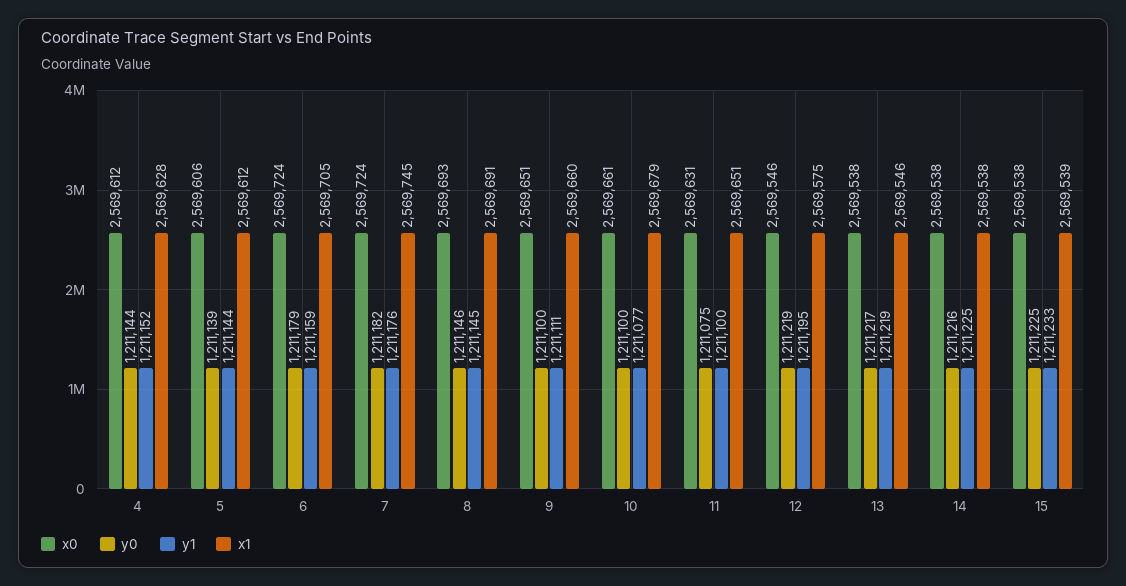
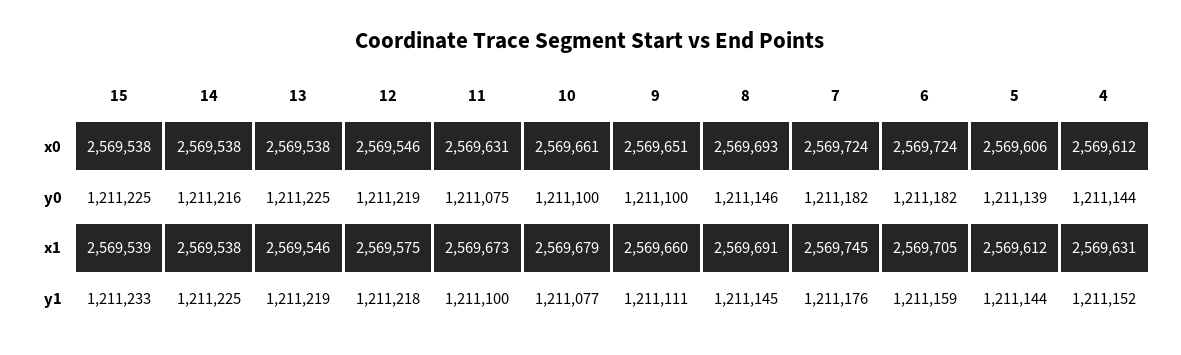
  {
    "x0": {
      "4": 2569612,
      "5": 2569606,
      "6": 2569724,
      "7": 2569724,
      "8": 2569693,
      "9": 2569651,
      "10": 2569661,
      "11": 2569631,
      "12": 2569546,
      "13": 2569538,
      "14": 2569538,
      "15": 2569538
    },
    "y0": {
      "4": 1211144,
      "5": 1211139,
-     "6": 1211179,
+     "6": 1211182,
      "7": 1211182,
      "8": 1211146,
      "9": 1211100,
      "10": 1211100,
      "11": 1211075,
      "12": 1211219,
-     "13": 1211217,
+     "13": 1211225,
      "14": 1211216,
      "15": 1211225
    },
    "y1": {
      "4": 1211152,
      "5": 1211144,
      "6": 1211159,
      "7": 1211176,
      "8": 1211145,
      "9": 1211111,
      "10": 1211077,
      "11": 1211100,
-     "12": 1211195,
+     "12": 1211218,
      "13": 1211219,
      "14": 1211225,
      "15": 1211233
    },
    "x1": {
-     "4": 2569628,
+     "4": 2569631,
      "5": 2569612,
      "6": 2569705,
      "7": 2569745,
      "8": 2569691,
      "9": 2569660,
      "10": 2569679,
-     "11": 2569651,
+     "11": 2569673,
      "12": 2569575,
      "13": 2569546,
      "14": 2569538,
      "15": 2569539
    }
  }

